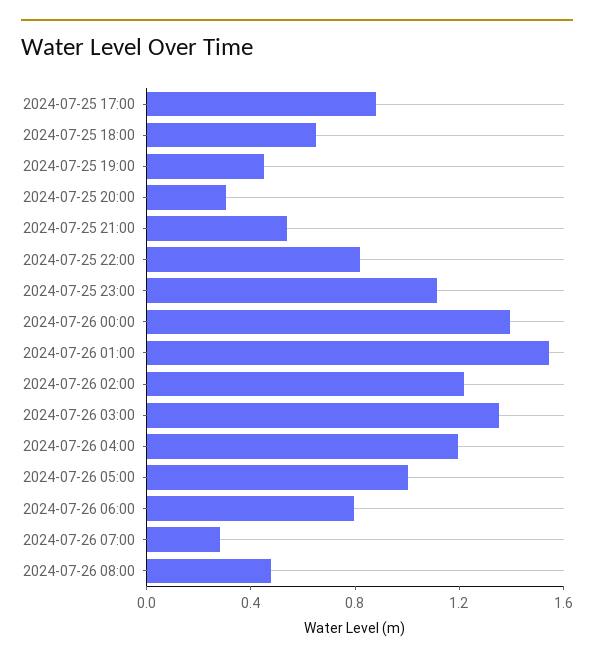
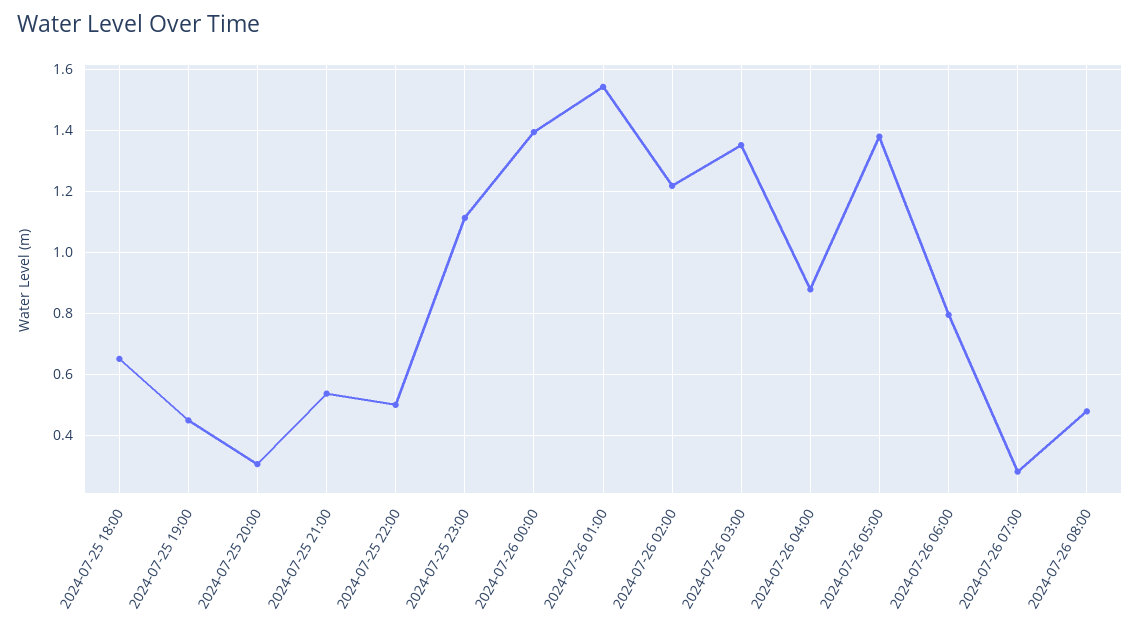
  {
-   "2024-07-25 17:00": 0.9,
    "2024-07-25 18:00": 0.66,
    "2024-07-25 19:00": 0.44,
    "2024-07-25 20:00": 0.3,
    "2024-07-25 21:00": 0.54,
-   "2024-07-25 22:00": 0.8,
+   "2024-07-25 22:00": 0.5,
    "2024-07-25 23:00": 1.12,
    "2024-07-26 00:00": 1.4,
    "2024-07-26 01:00": 1.54,
    "2024-07-26 02:00": 1.22,
    "2024-07-26 03:00": 1.36,
-   "2024-07-26 04:00": 1.2,
+   "2024-07-26 04:00": 0.88,
-   "2024-07-26 05:00": 1,
+   "2024-07-26 05:00": 1.38,
    "2024-07-26 06:00": 0.8,
    "2024-07-26 07:00": 0.28,
    "2024-07-26 08:00": 0.48
  }

